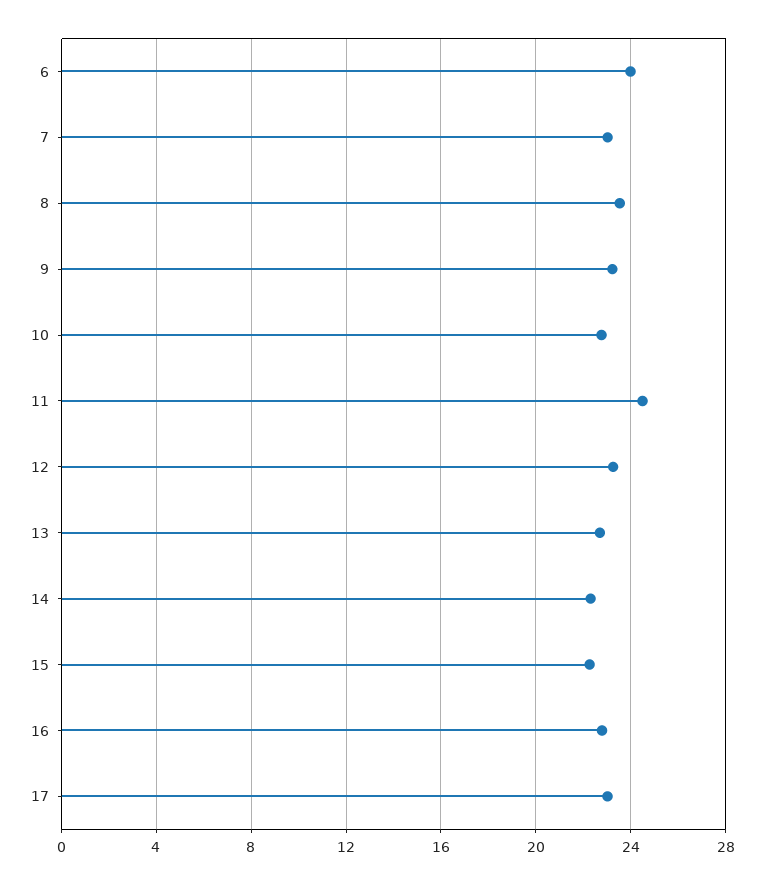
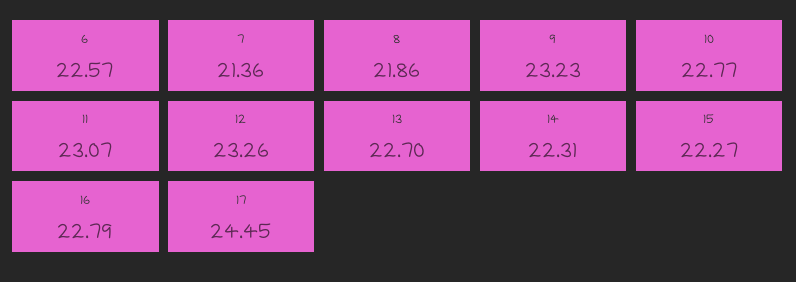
  {
-   "6": 24,
+   "6": 22.57,
-   "7": 23,
+   "7": 21.36,
-   "8": 23.5,
+   "8": 21.86,
    "9": 23.23,
    "10": 22.77,
-   "11": 24.5,
+   "11": 23.07,
    "12": 23.26,
    "13": 22.7,
    "14": 22.31,
    "15": 22.27,
    "16": 22.79,
-   "17": 23
+   "17": 24.45
  }

